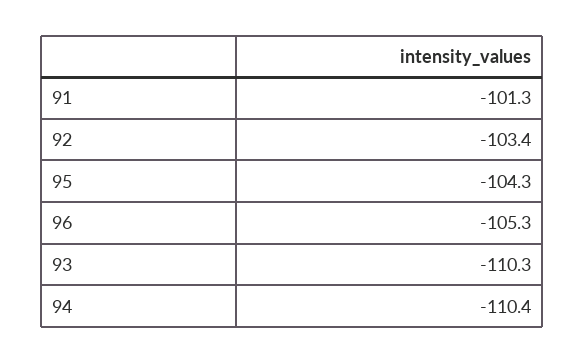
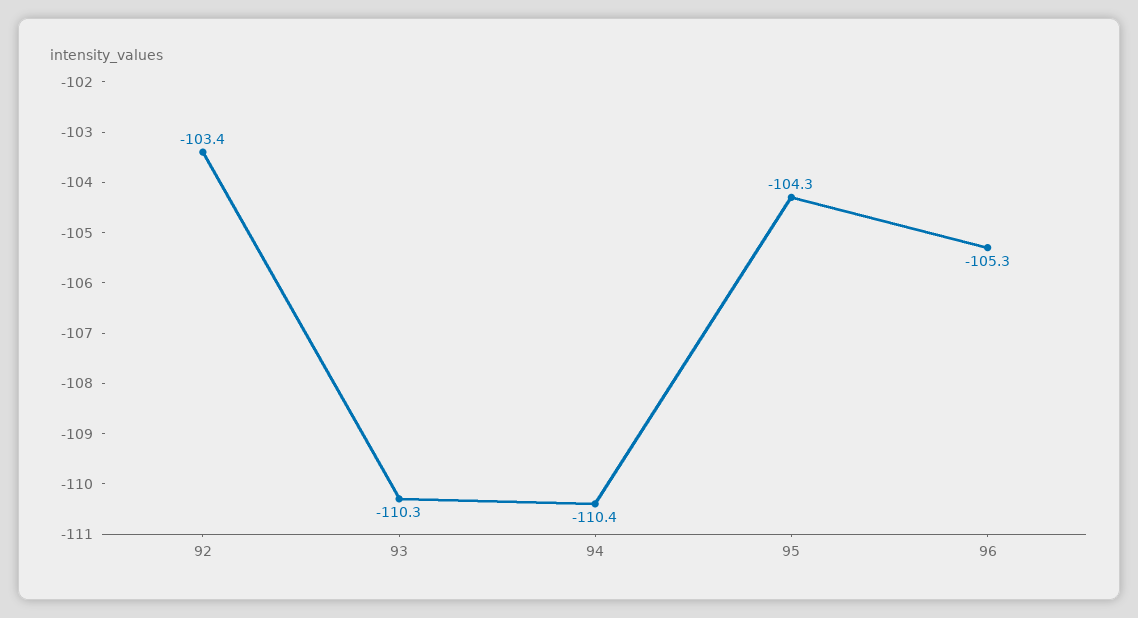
  {
-   "91": -101.3,
    "92": -103.4,
    "95": -104.3,
    "96": -105.3,
    "93": -110.3,
    "94": -110.4
  }

